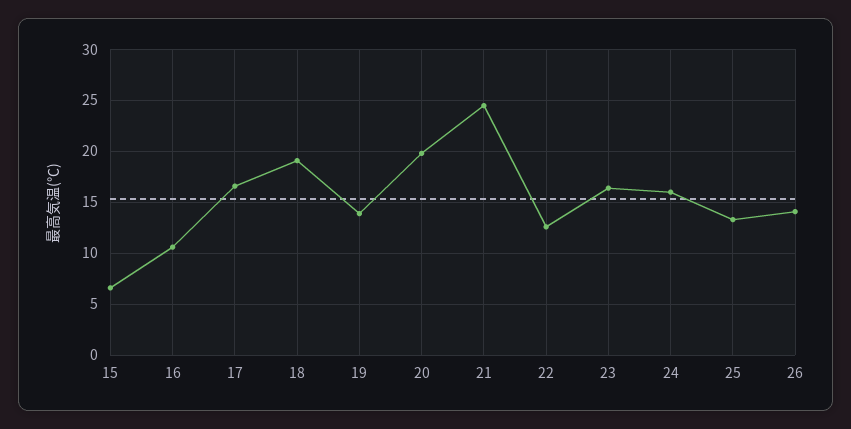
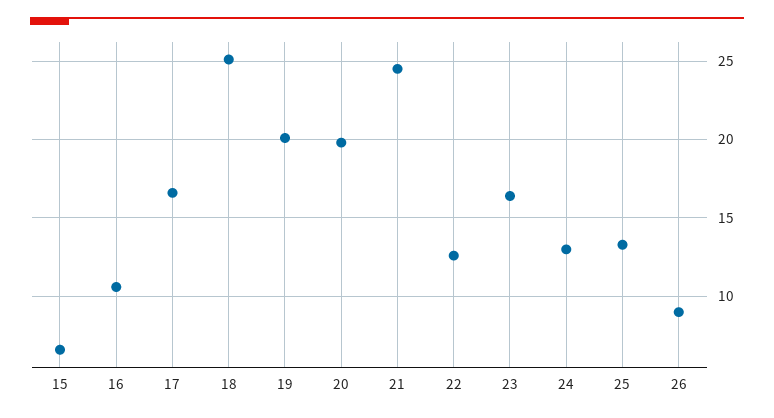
  {
    "15": 6.5,
    "16": 10.5,
    "17": 16.5,
-   "18": 19,
+   "18": 25,
-   "19": 14,
+   "19": 20,
    "20": 20,
    "21": 24.5,
    "22": 12.5,
    "23": 16.5,
-   "24": 16,
+   "24": 13,
    "25": 13.5,
-   "26": 14
+   "26": 9
  }

